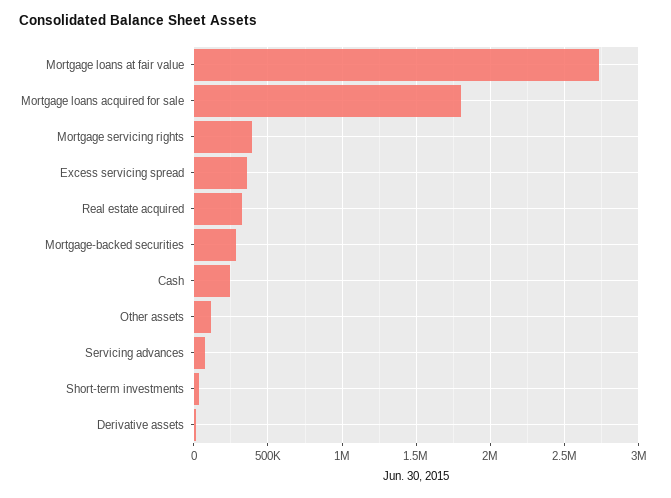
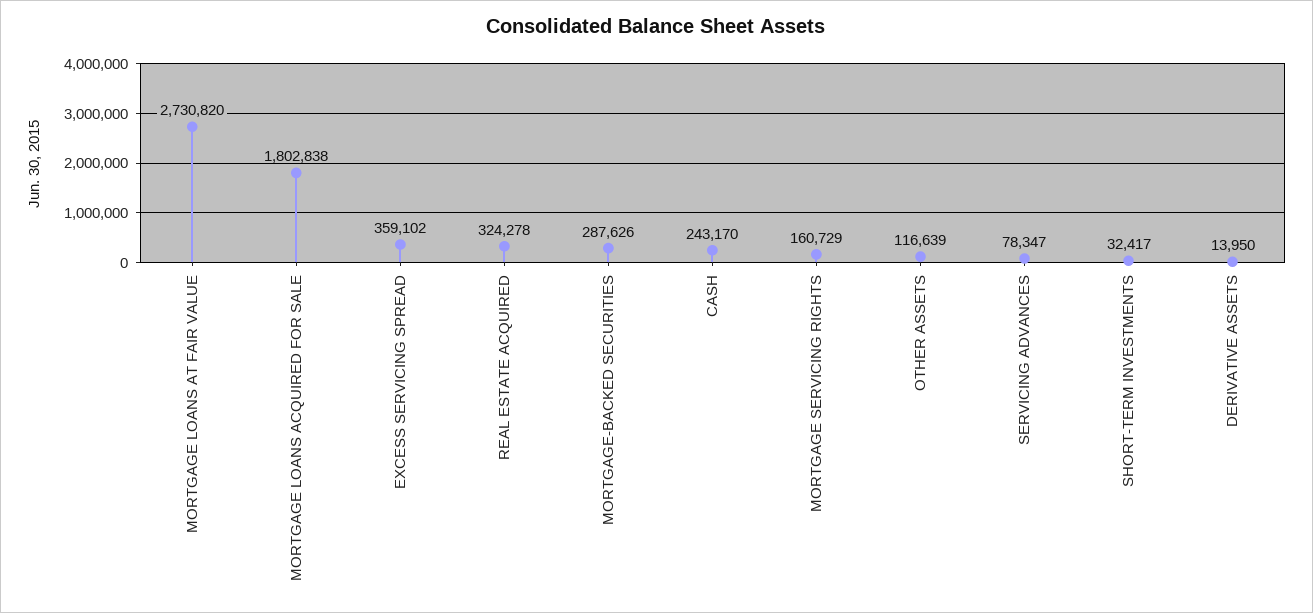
  {
    "Mortgage loans at fair value": 2730820,
    "Mortgage loans acquired for sale": 1802838,
-   "Mortgage servicing rights": 400000,
+   "Mortgage servicing rights": 160729,
    "Excess servicing spread": 359102,
    "Real estate acquired": 324278,
    "Mortgage-backed securities": 287626,
    "Cash": 243170,
    "Other assets": 116639,
    "Servicing advances": 78347,
    "Short-term investments": 32417,
    "Derivative assets": 13950
  }

